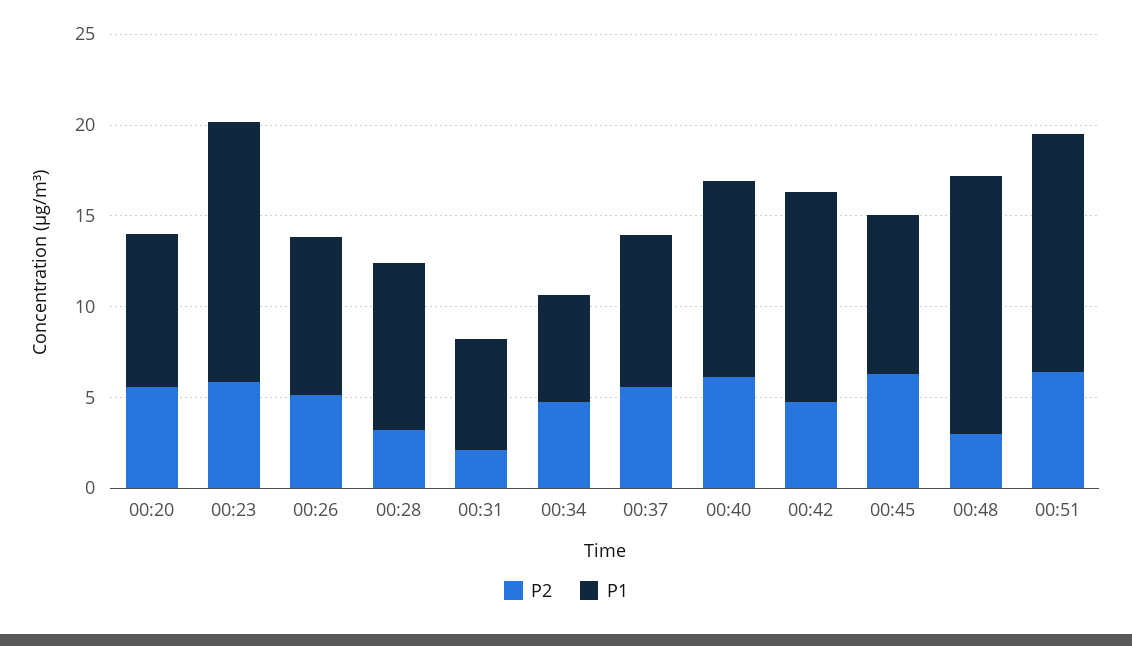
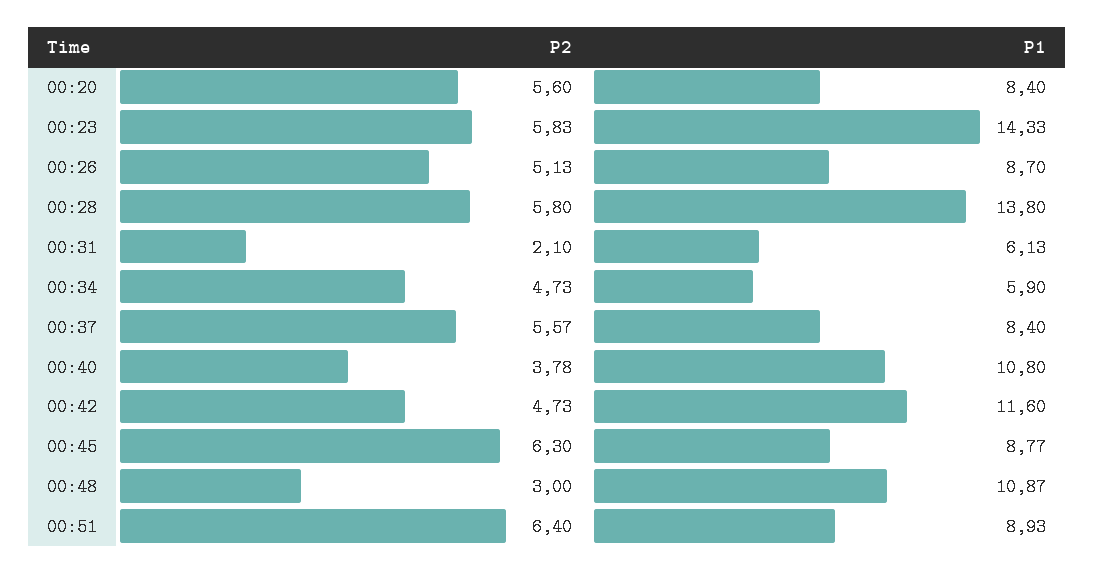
  {
    "P2": {
      "00:20": 5.6,
      "00:23": 5.83,
      "00:26": 5.13,
-     "00:28": 3,
+     "00:28": 5.8,
      "00:31": 2.1,
      "00:34": 4.73,
      "00:37": 5.57,
-     "00:40": 6,
+     "00:40": 3.78,
      "00:42": 4.73,
      "00:45": 6.3,
      "00:48": 3,
      "00:51": 6.4
    },
    "P1": {
      "00:20": 8.4,
      "00:23": 14.33,
      "00:26": 8.7,
-     "00:28": 9,
+     "00:28": 13.8,
      "00:31": 6.13,
      "00:34": 5.9,
      "00:37": 8.4,
      "00:40": 10.8,
      "00:42": 11.6,
      "00:45": 8.77,
-     "00:48": 14,
+     "00:48": 10.87,
-     "00:51": 13
+     "00:51": 8.93
    }
  }

